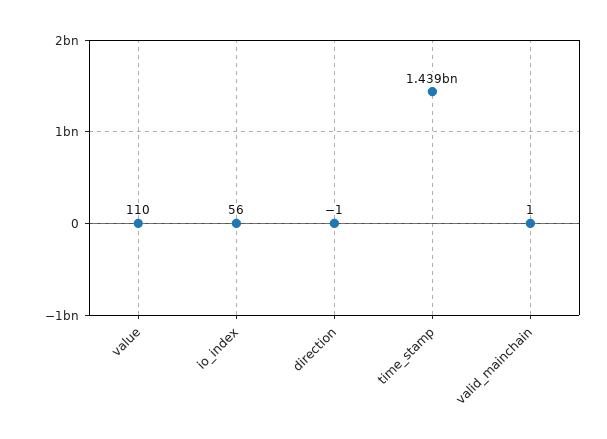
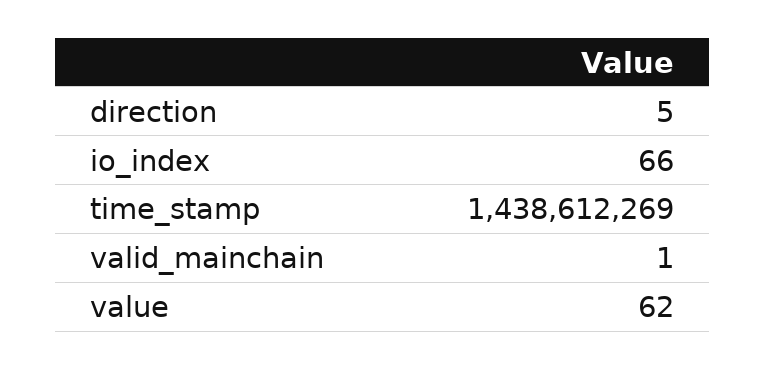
  {
-   "value": 110,
+   "value": 62,
-   "io_index": 56,
+   "io_index": 66,
-   "direction": -1,
+   "direction": 5,
    "time_stamp": 1438612269,
    "valid_mainchain": 1
  }

